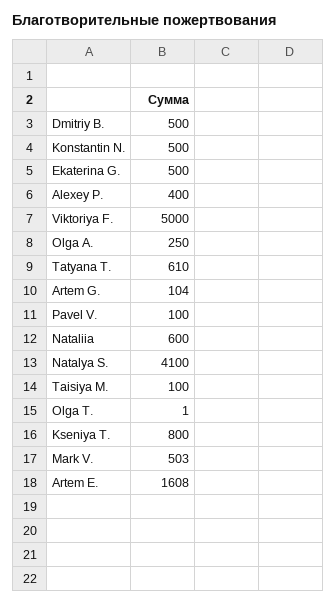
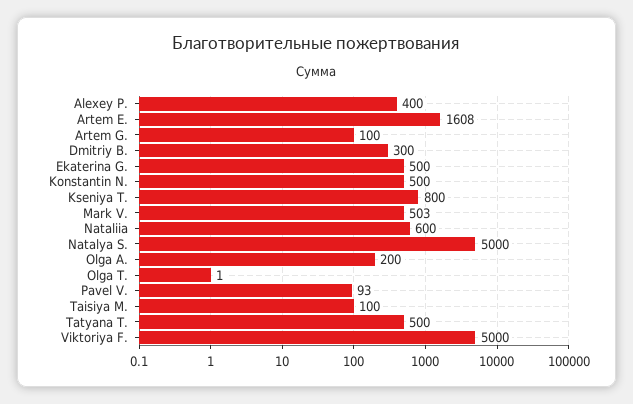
  {
-   "Dmitriy B.": 500,
+   "Dmitriy B.": 300,
    "Konstantin N.": 500,
    "Ekaterina G.": 500,
    "Alexey P.": 400,
    "Viktoriya F.": 5000,
-   "Olga A.": 250,
+   "Olga A.": 200,
-   "Tatyana T.": 610,
+   "Tatyana T.": 500,
-   "Artem G.": 104,
+   "Artem G.": 100,
-   "Pavel V.": 100,
+   "Pavel V.": 93,
    "Nataliia": 600,
-   "Natalya S.": 4100,
+   "Natalya S.": 5000,
    "Taisiya M.": 100,
    "Olga T.": 1,
    "Kseniya T.": 800,
    "Mark V.": 503,
    "Artem E.": 1608
  }

